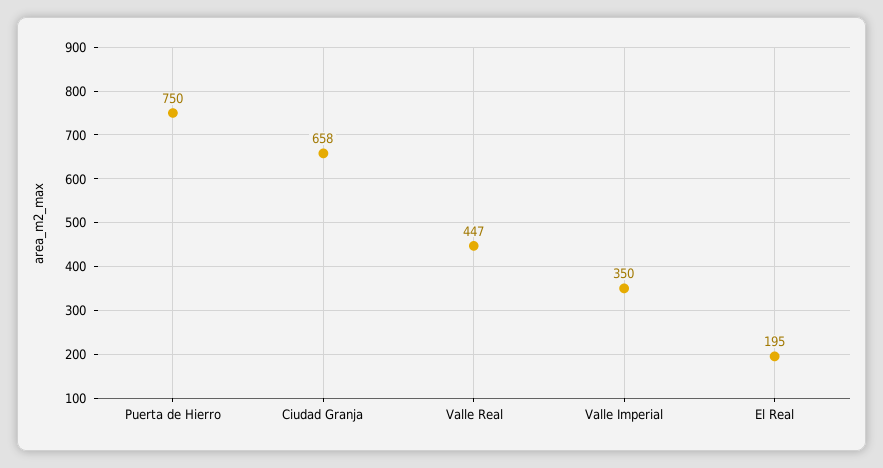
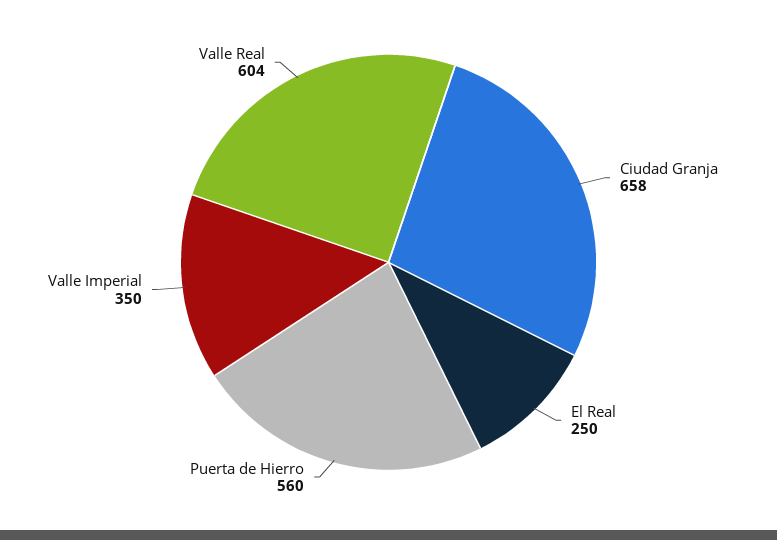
  {
-   "Puerta de Hierro": 750,
+   "Puerta de Hierro": 560,
    "Ciudad Granja": 658,
-   "Valle Real": 447,
+   "Valle Real": 604,
    "Valle Imperial": 350,
-   "El Real": 195
+   "El Real": 250
  }

